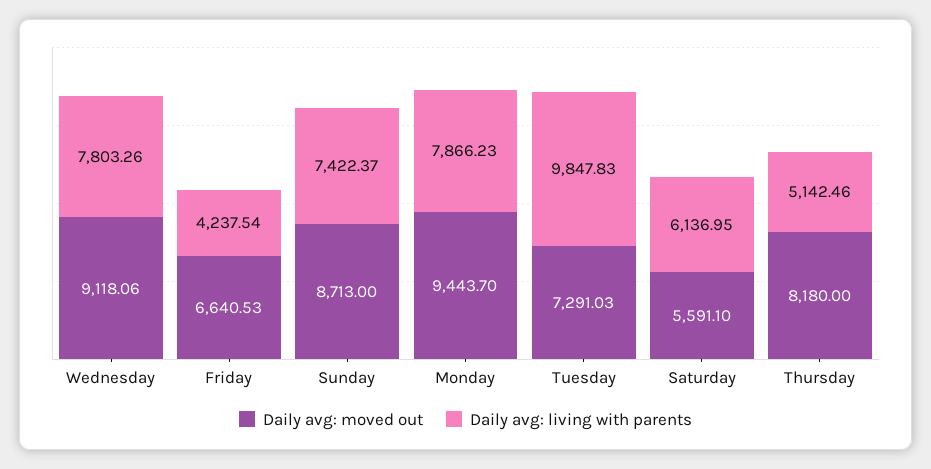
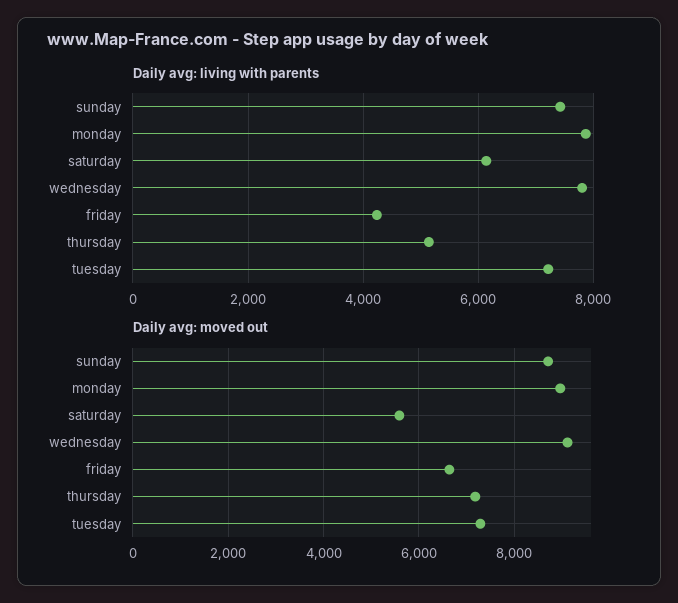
  {
    "Daily avg: moved out": {
      "Wednesday": 9118.06,
      "Friday": 6640.53,
      "Sunday": 8713,
-     "Monday": 9443.7,
+     "Monday": 9000,
      "Tuesday": 7291.03,
      "Saturday": 5591.1,
-     "Thursday": 8180
+     "Thursday": 7200
    },
    "Daily avg: living with parents": {
      "Wednesday": 7803.26,
      "Friday": 4237.54,
      "Sunday": 7422.37,
      "Monday": 7866.23,
-     "Tuesday": 9847.83,
+     "Tuesday": 7200,
      "Saturday": 6136.95,
      "Thursday": 5142.46
    }
  }

